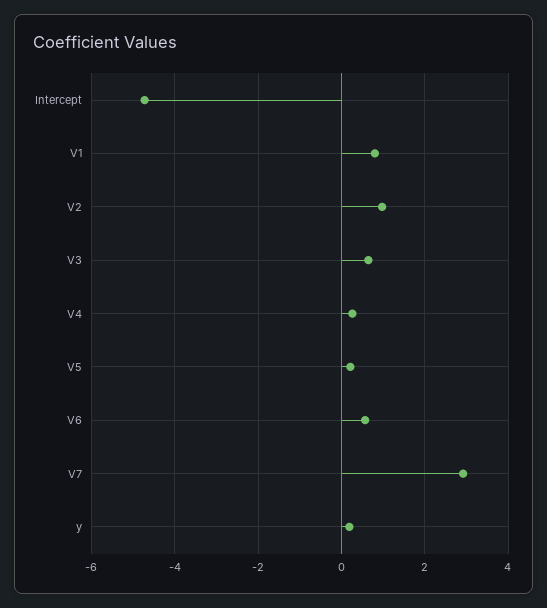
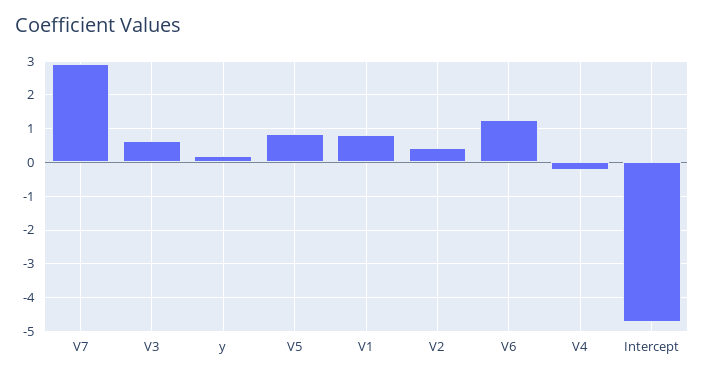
  {
    "Intercept": -4.8,
    "V1": 0.8,
-   "V2": 1,
+   "V2": 0.4,
    "V3": 0.6,
-   "V4": 0.2,
+   "V4": -0.2,
-   "V5": 0.2,
+   "V5": 0.8,
-   "V6": 0.6,
+   "V6": 1.2,
    "V7": 3,
    "y": 0.2
  }

